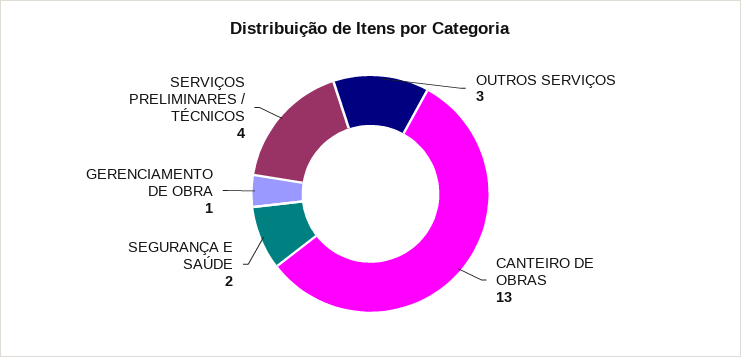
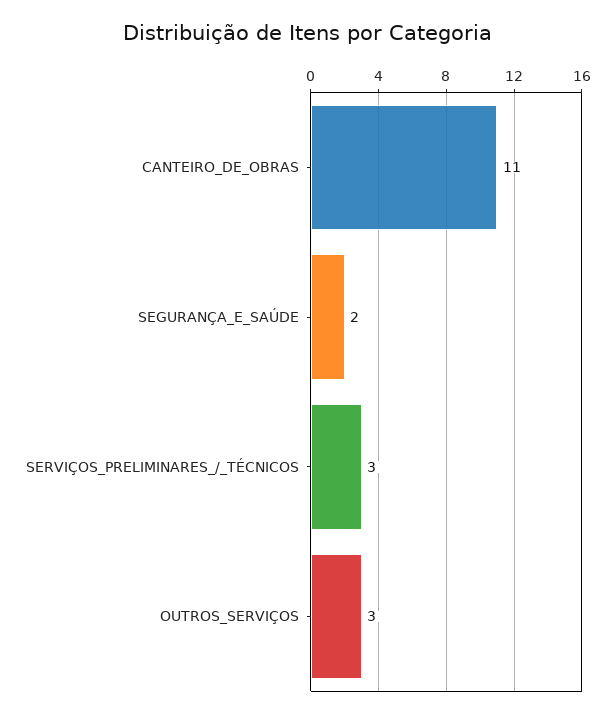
  {
    "OUTROS SERVIÇOS": 3,
-   "CANTEIRO DE OBRAS": 13,
+   "CANTEIRO DE OBRAS": 11,
    "SEGURANÇA E SAÚDE": 2,
-   "GERENCIAMENTO DE OBRA": 1,
-   "SERVIÇOS PRELIMINARES / TÉCNICOS": 4
+   "SERVIÇOS PRELIMINARES / TÉCNICOS": 3
  }

